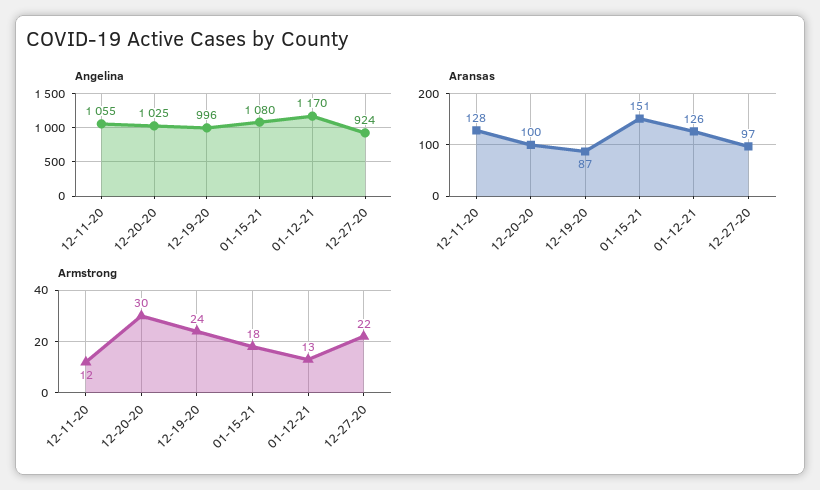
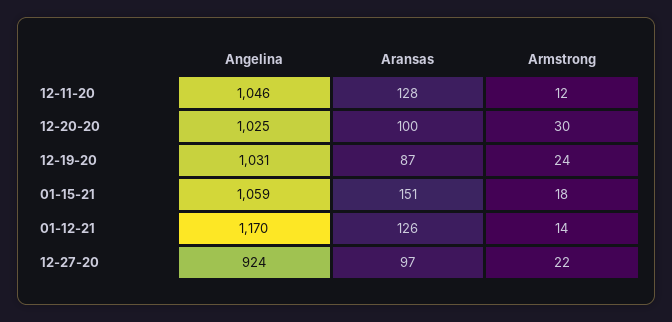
  {
    "Angelina": {
-     "12-11-20": 1055,
+     "12-11-20": 1046,
      "12-20-20": 1025,
-     "12-19-20": 996,
+     "12-19-20": 1031,
-     "01-15-21": 1080,
+     "01-15-21": 1059,
      "01-12-21": 1170,
      "12-27-20": 924
    },
    "Aransas": {
      "12-11-20": 128,
      "12-20-20": 100,
      "12-19-20": 87,
      "01-15-21": 151,
      "01-12-21": 126,
      "12-27-20": 97
    },
    "Armstrong": {
      "12-11-20": 12,
      "12-20-20": 30,
      "12-19-20": 24,
      "01-15-21": 18,
-     "01-12-21": 13,
+     "01-12-21": 14,
      "12-27-20": 22
    }
  }

